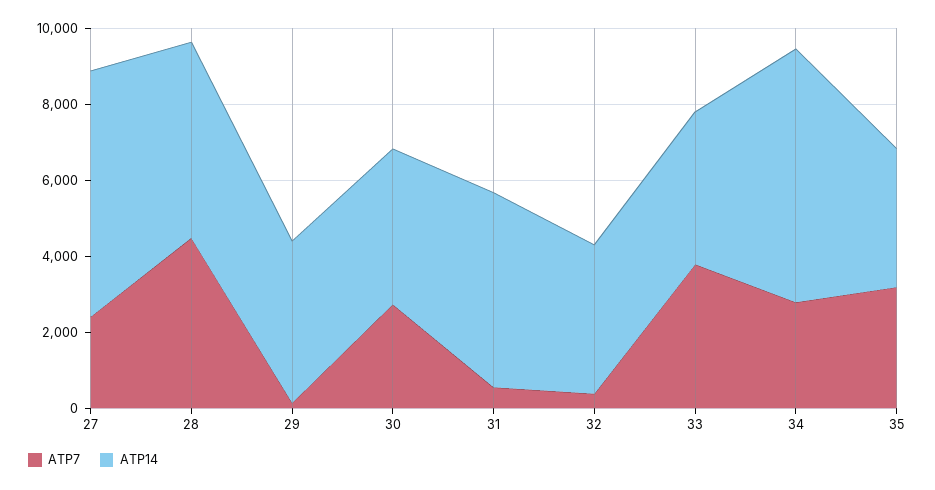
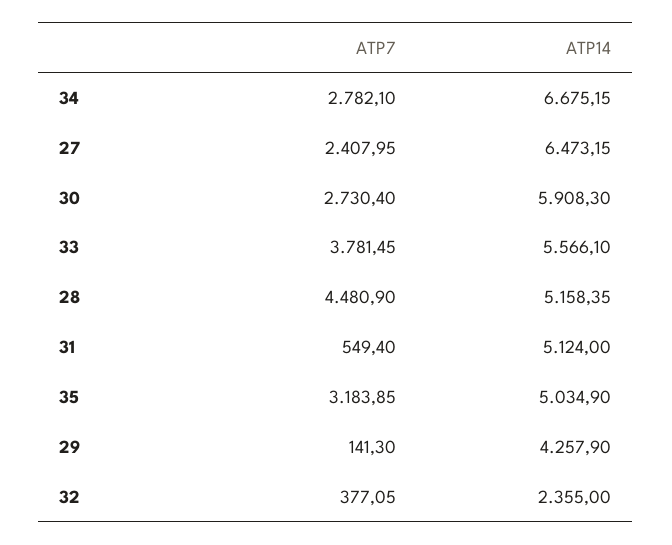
  {
    "ATP7": {
      "27": 2407.95,
      "28": 4480.9,
      "29": 141.3,
      "30": 2730.4,
      "31": 549.4,
      "32": 377.05,
      "33": 3781.45,
      "34": 2782.1,
      "35": 3183.85
    },
    "ATP14": {
      "27": 6473.15,
      "28": 5158.35,
      "29": 4257.9,
-     "30": 4000,
+     "30": 5908.3,
      "31": 5124,
-     "32": 4000,
+     "32": 2355,
-     "33": 4000,
+     "33": 5566.1,
      "34": 6675.15,
-     "35": 3500
+     "35": 5034.9
    }
  }

